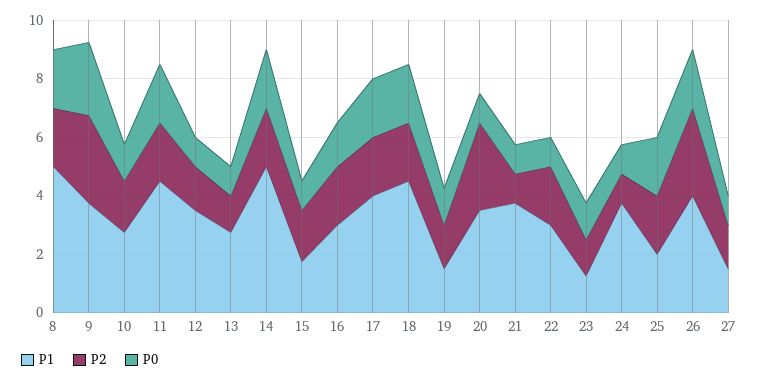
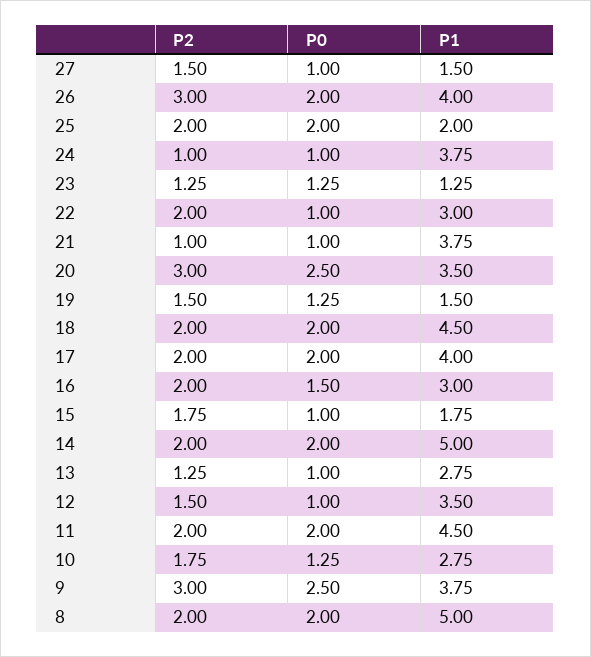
  {
    "P1": {
      "8": 5,
      "9": 3.75,
      "10": 2.75,
      "11": 4.5,
      "12": 3.5,
      "13": 2.75,
      "14": 5,
      "15": 1.75,
      "16": 3,
      "17": 4,
      "18": 4.5,
      "19": 1.5,
      "20": 3.5,
      "21": 3.75,
      "22": 3,
      "23": 1.25,
      "24": 3.75,
      "25": 2,
      "26": 4,
      "27": 1.5
    },
    "P2": {
      "8": 2,
      "9": 3,
      "10": 1.75,
      "11": 2,
      "12": 1.5,
      "13": 1.25,
      "14": 2,
      "15": 1.75,
      "16": 2,
      "17": 2,
      "18": 2,
      "19": 1.5,
      "20": 3,
      "21": 1,
      "22": 2,
      "23": 1.25,
      "24": 1,
      "25": 2,
      "26": 3,
      "27": 1.5
    },
    "P0": {
      "8": 2,
      "9": 2.5,
      "10": 1.25,
      "11": 2,
      "12": 1,
      "13": 1,
      "14": 2,
      "15": 1,
      "16": 1.5,
      "17": 2,
      "18": 2,
      "19": 1.25,
-     "20": 1,
+     "20": 2.5,
      "21": 1,
      "22": 1,
      "23": 1.25,
      "24": 1,
      "25": 2,
      "26": 2,
      "27": 1
    }
  }

